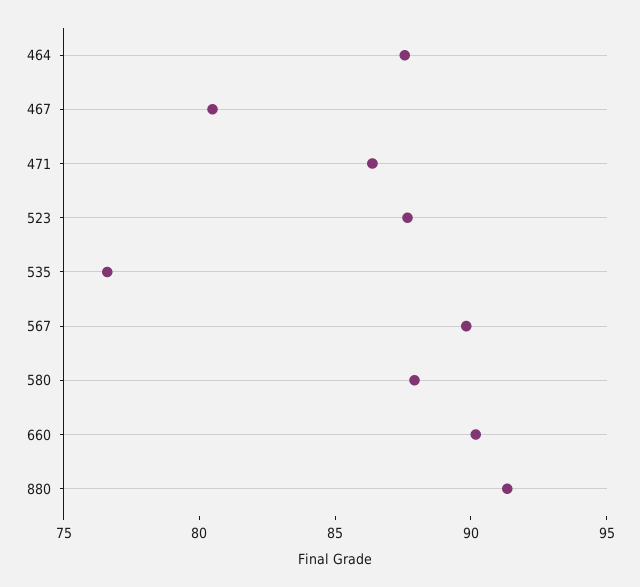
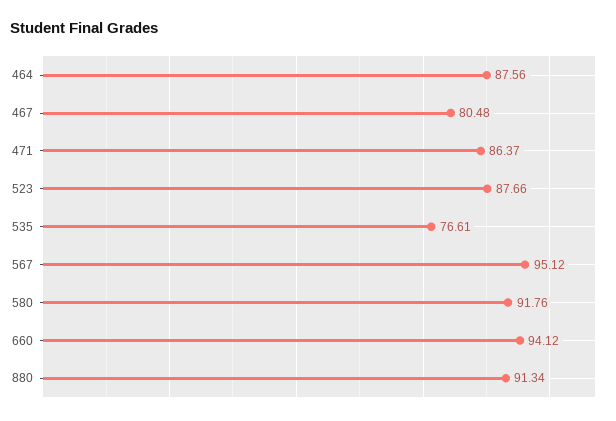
  {
    "464": 87.56,
    "467": 80.48,
    "471": 86.37,
    "523": 87.66,
    "535": 76.61,
-   "567": 90,
+   "567": 95.12,
-   "580": 88,
+   "580": 91.76,
-   "660": 90,
+   "660": 94.12,
    "880": 91.34
  }

